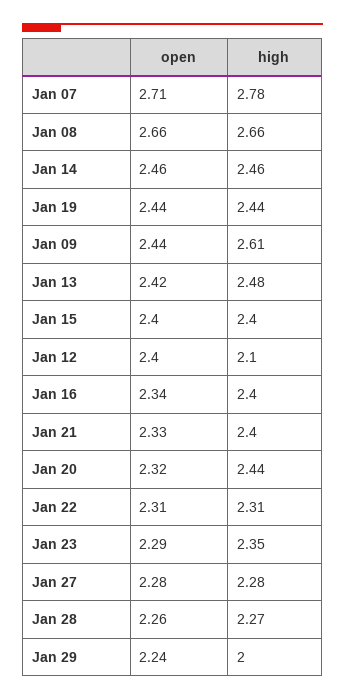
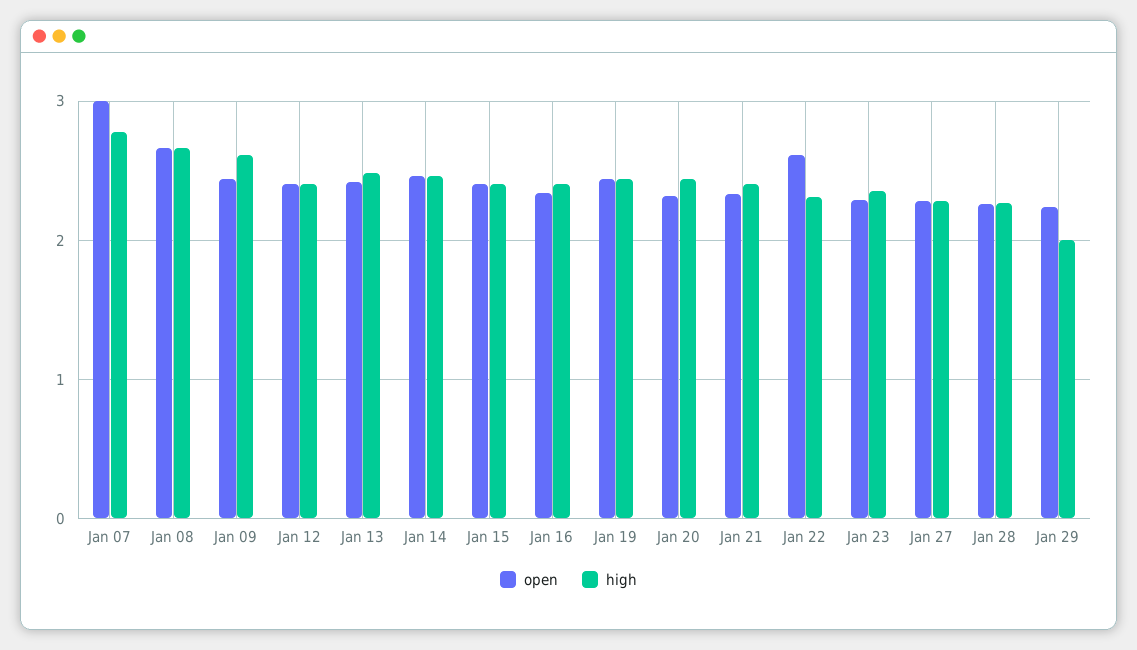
  {
    "open": {
-     "Jan 07": 2.71,
+     "Jan 07": 3,
      "Jan 08": 2.66,
      "Jan 14": 2.46,
      "Jan 19": 2.44,
      "Jan 09": 2.44,
      "Jan 13": 2.42,
      "Jan 15": 2.4,
      "Jan 12": 2.4,
      "Jan 16": 2.34,
      "Jan 21": 2.33,
      "Jan 20": 2.32,
-     "Jan 22": 2.31,
+     "Jan 22": 2.6,
      "Jan 23": 2.29,
      "Jan 27": 2.28,
      "Jan 28": 2.26,
      "Jan 29": 2.24
    },
    "high": {
      "Jan 07": 2.78,
      "Jan 08": 2.66,
      "Jan 14": 2.46,
      "Jan 19": 2.44,
      "Jan 09": 2.61,
      "Jan 13": 2.48,
      "Jan 15": 2.4,
-     "Jan 12": 2.1,
+     "Jan 12": 2.4,
      "Jan 16": 2.4,
      "Jan 21": 2.4,
      "Jan 20": 2.44,
      "Jan 22": 2.31,
      "Jan 23": 2.35,
      "Jan 27": 2.28,
      "Jan 28": 2.27,
      "Jan 29": 2
    }
  }

